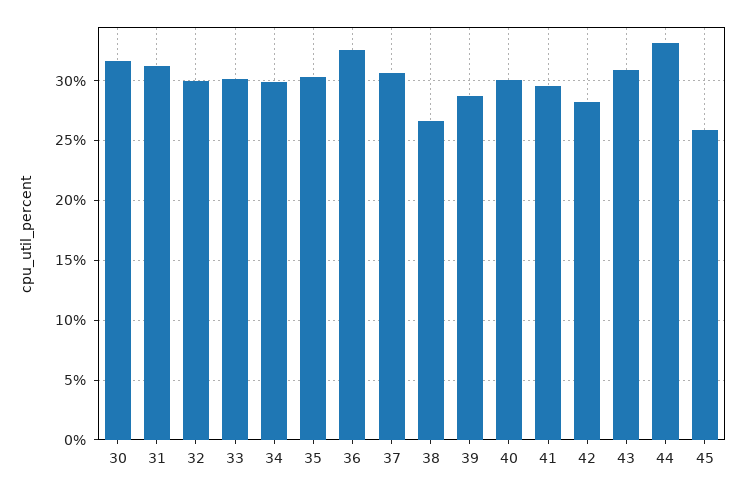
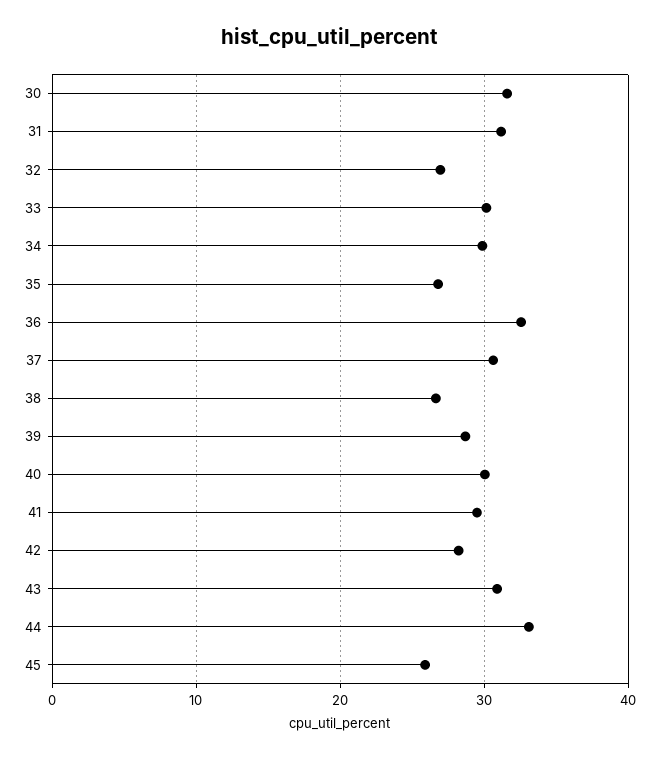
  {
    "30": 32,
    "31": 31,
-   "32": 30,
+   "32": 27,
    "33": 30,
    "34": 30,
-   "35": 30,
+   "35": 27,
    "36": 33,
    "37": 31,
    "38": 27,
    "39": 29,
    "40": 30,
    "41": 30,
    "42": 28,
    "43": 31,
    "44": 33,
    "45": 26
  }

